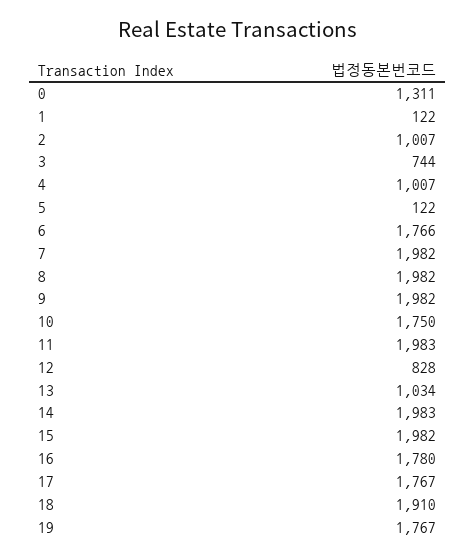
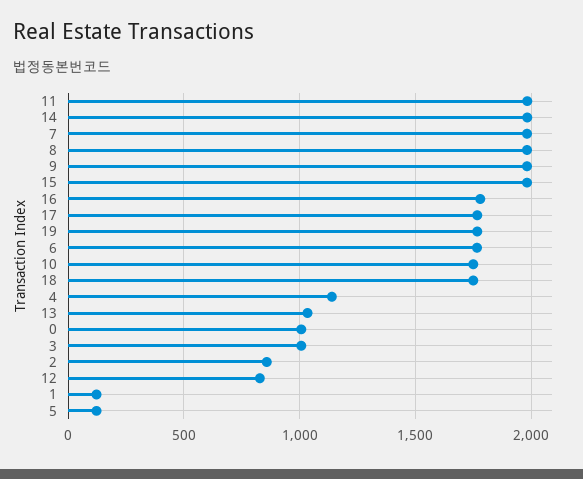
  {
-   "0": 1311,
+   "0": 1000,
    "1": 122,
-   "2": 1007,
+   "2": 850,
-   "3": 744,
+   "3": 1000,
-   "4": 1007,
+   "4": 1150,
    "5": 122,
    "6": 1766,
    "7": 1982,
    "8": 1982,
    "9": 1982,
    "10": 1750,
    "11": 1983,
    "12": 828,
    "13": 1034,
    "14": 1983,
    "15": 1982,
    "16": 1780,
    "17": 1767,
-   "18": 1910,
+   "18": 1750,
    "19": 1767
  }

